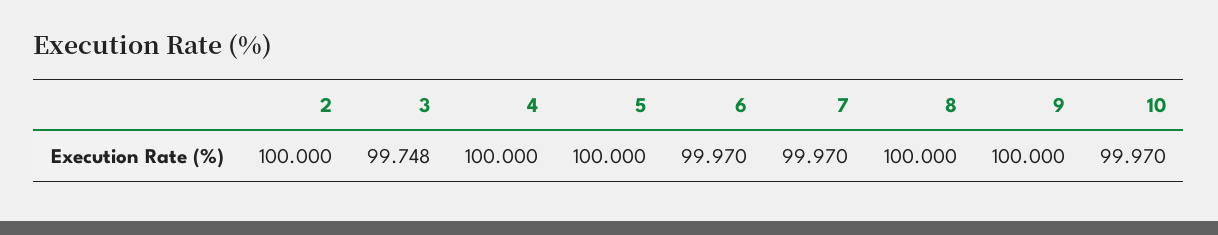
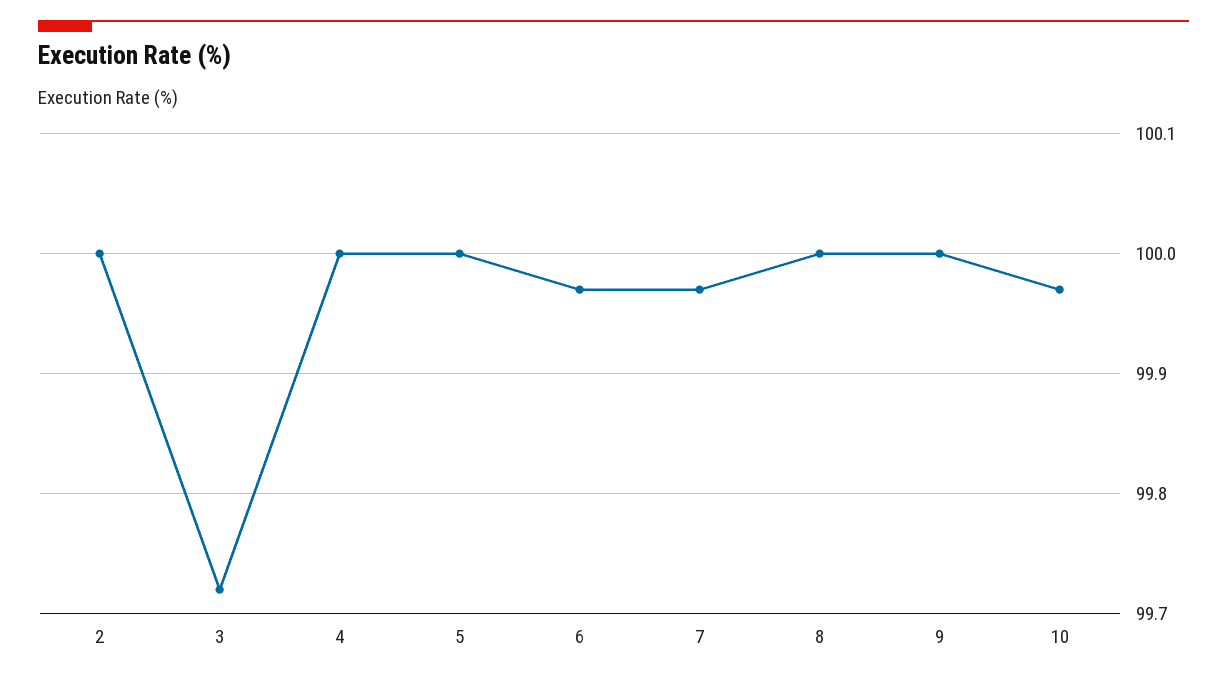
  {
    "2": 100,
-   "3": 99.748,
+   "3": 99.72,
    "4": 100,
    "5": 100,
    "6": 99.97,
    "7": 99.97,
    "8": 100,
    "9": 100,
    "10": 99.97
  }

